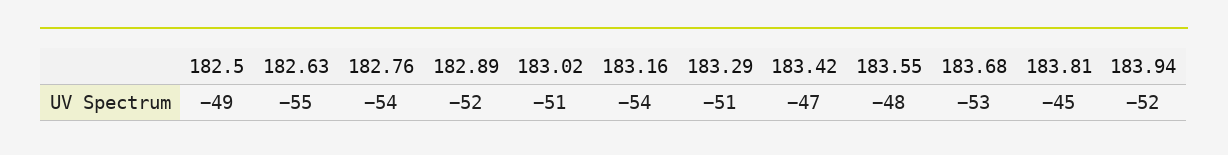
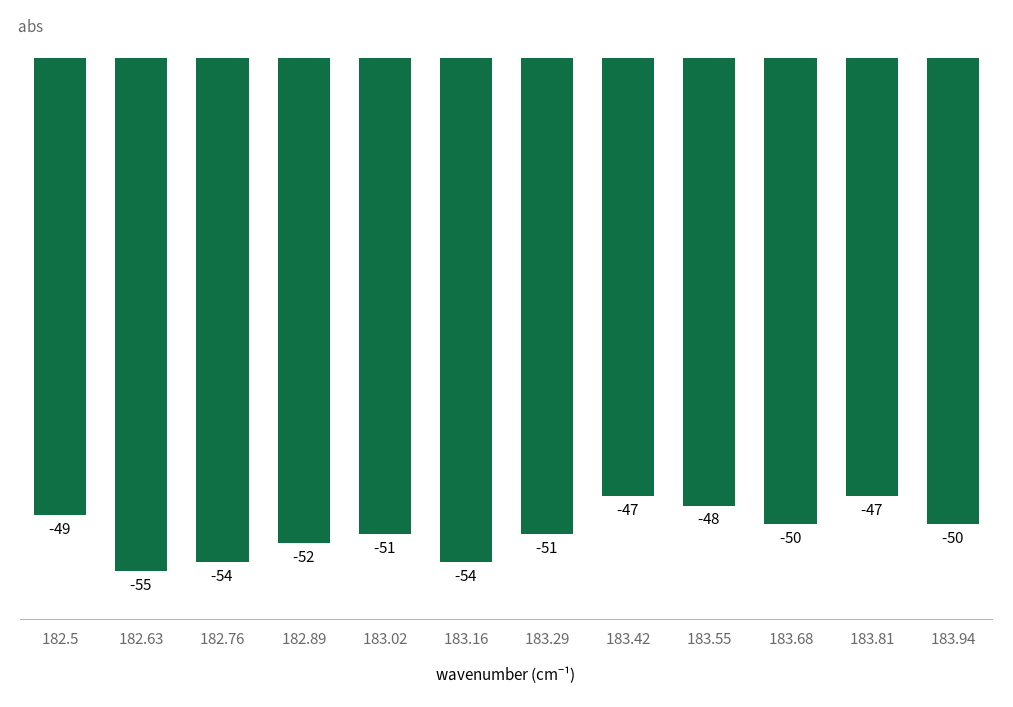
  {
    "182.5": -49,
    "182.63": -55,
    "182.76": -54,
    "182.89": -52,
    "183.02": -51,
    "183.16": -54,
    "183.29": -51,
    "183.42": -47,
    "183.55": -48,
-   "183.68": -53,
+   "183.68": -50,
-   "183.81": -45,
+   "183.81": -47,
-   "183.94": -52
+   "183.94": -50
  }

